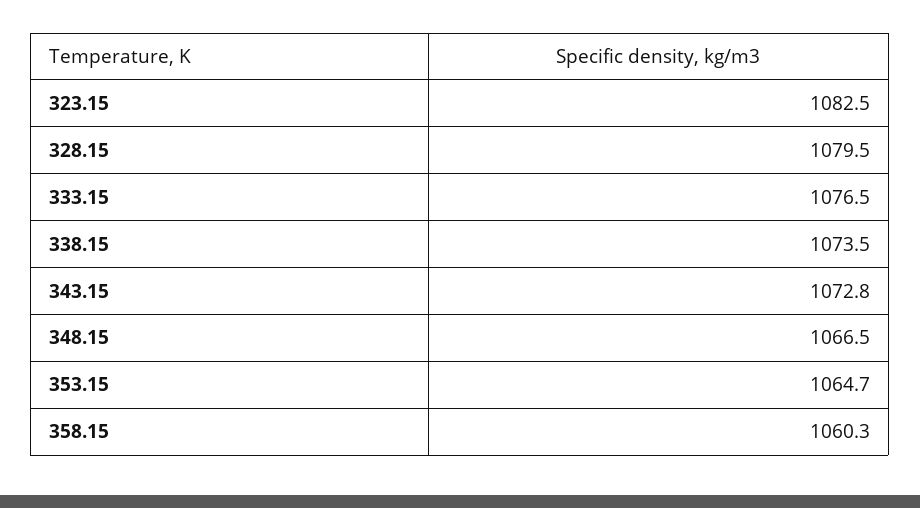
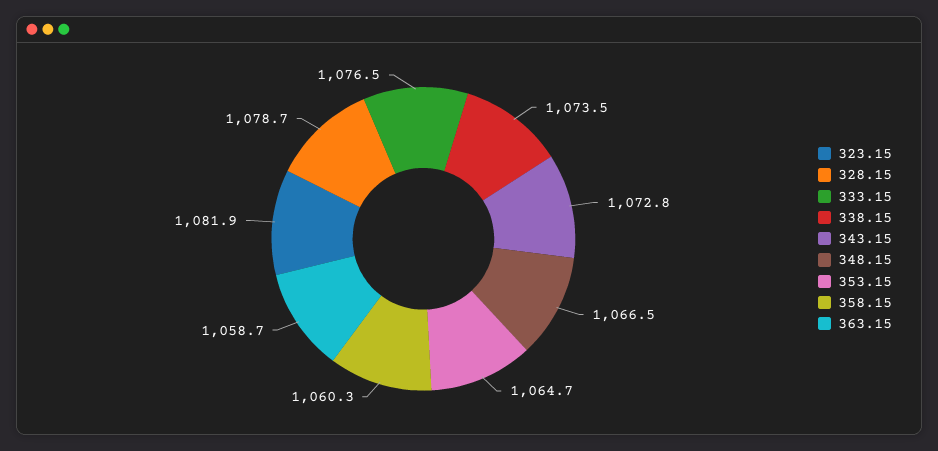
  {
-   "323.15": 1082.5,
+   "323.15": 1081.9,
-   "328.15": 1079.5,
+   "328.15": 1078.7,
    "333.15": 1076.5,
    "338.15": 1073.5,
    "343.15": 1072.8,
    "348.15": 1066.5,
    "353.15": 1064.7,
-   "358.15": 1060.3
+   "358.15": 1060.3,
+   "363.15": 1058.7
  }

